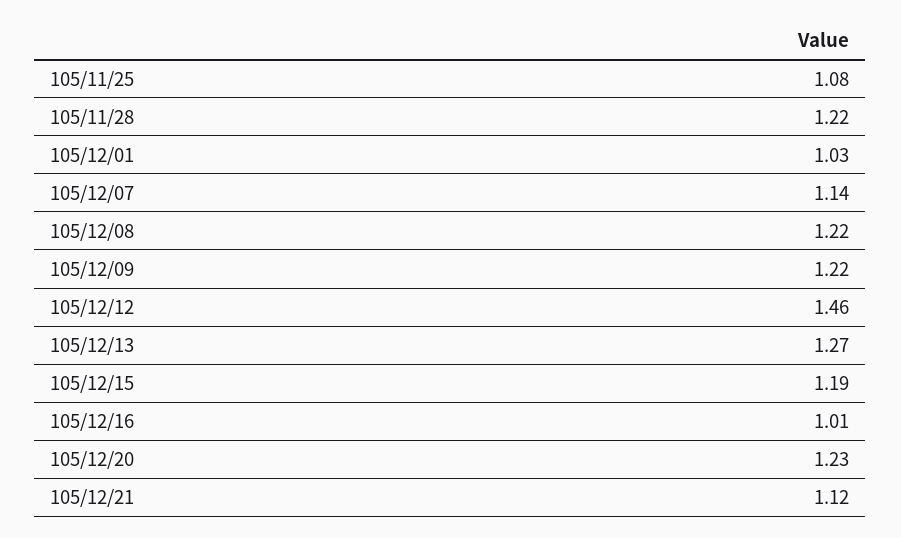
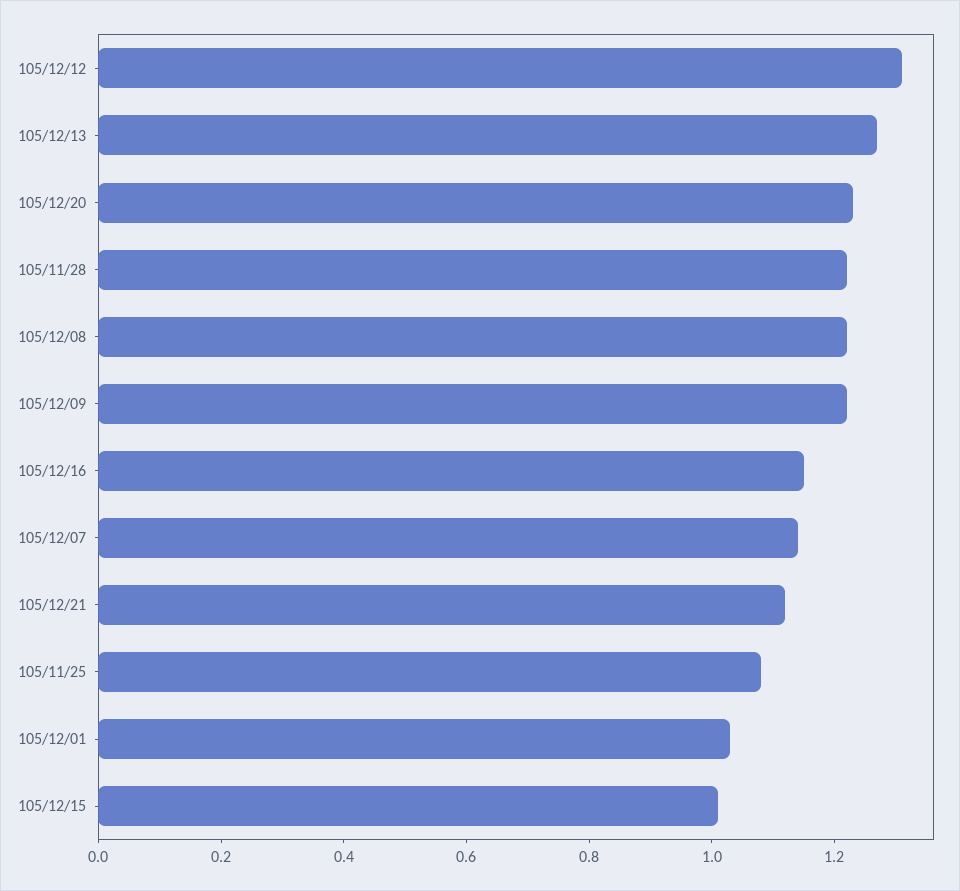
  {
    "105/11/25": 1.08,
    "105/11/28": 1.22,
    "105/12/01": 1.03,
    "105/12/07": 1.14,
    "105/12/08": 1.22,
    "105/12/09": 1.22,
-   "105/12/12": 1.46,
+   "105/12/12": 1.3,
    "105/12/13": 1.27,
-   "105/12/15": 1.19,
+   "105/12/15": 1,
-   "105/12/16": 1.01,
+   "105/12/16": 1.15,
    "105/12/20": 1.23,
    "105/12/21": 1.12
  }

